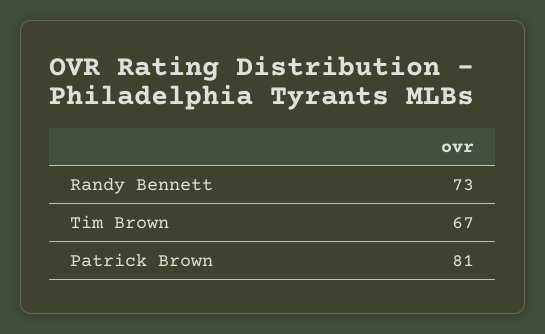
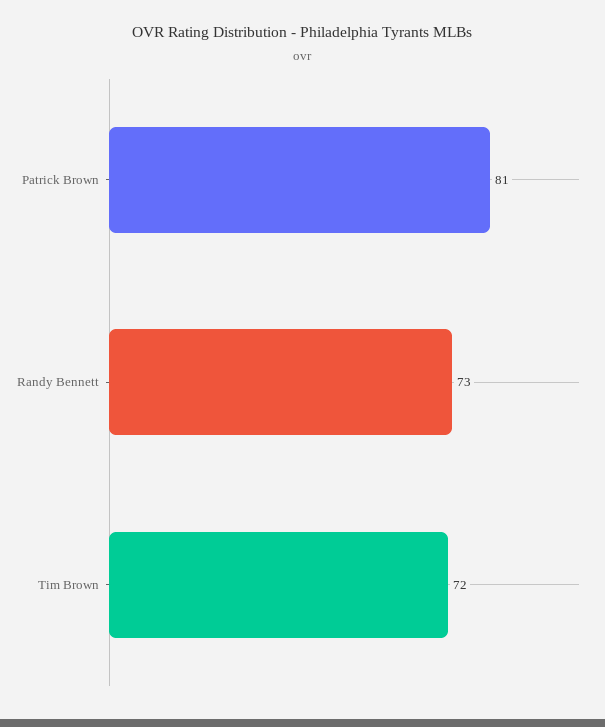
  {
    "Randy Bennett": 73,
-   "Tim Brown": 67,
+   "Tim Brown": 72,
    "Patrick Brown": 81
  }

